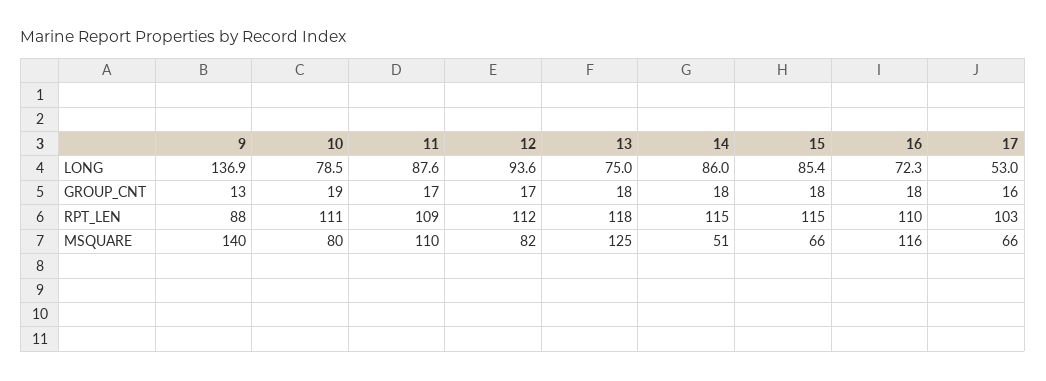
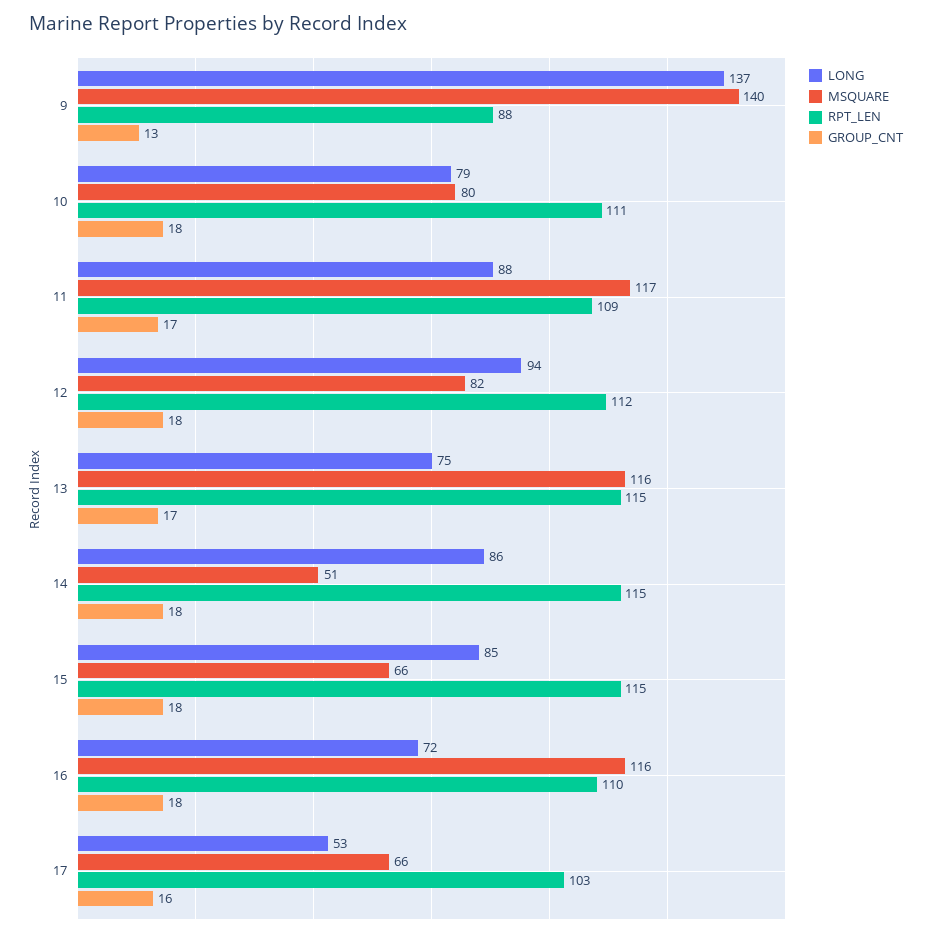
  {
    "LONG": {
      "9": 136.9,
      "10": 78.5,
      "11": 87.6,
      "12": 93.6,
      "13": 75,
      "14": 86,
      "15": 85.4,
      "16": 72.3,
      "17": 53
    },
    "GROUP_CNT": {
      "9": 13,
-     "10": 19,
+     "10": 18,
      "11": 17,
-     "12": 17,
+     "12": 18,
-     "13": 18,
+     "13": 17,
      "14": 18,
      "15": 18,
      "16": 18,
      "17": 16
    },
    "RPT_LEN": {
      "9": 88,
      "10": 111,
      "11": 109,
      "12": 112,
-     "13": 118,
+     "13": 115,
      "14": 115,
      "15": 115,
      "16": 110,
      "17": 103
    },
    "MSQUARE": {
      "9": 140,
      "10": 80,
-     "11": 110,
+     "11": 117,
      "12": 82,
-     "13": 125,
+     "13": 116,
      "14": 51,
      "15": 66,
      "16": 116,
      "17": 66
    }
  }

